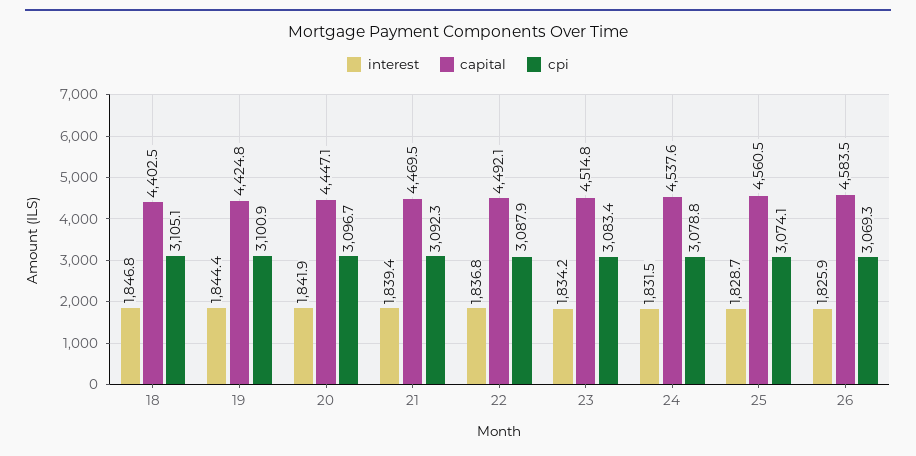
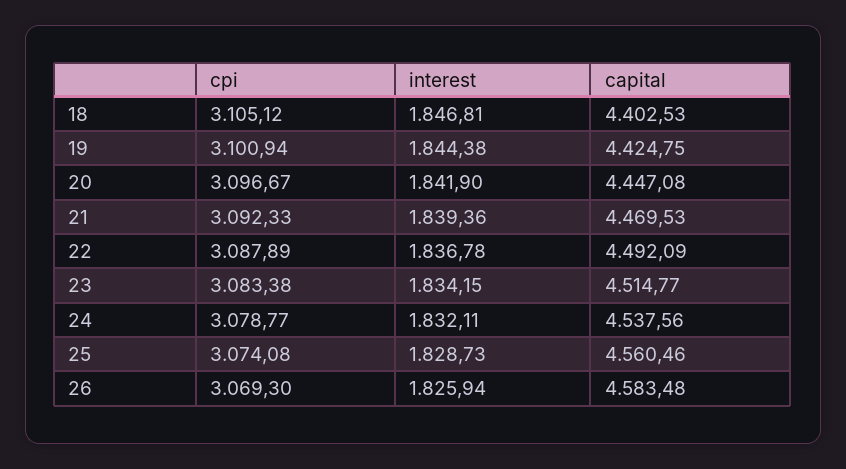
  {
    "interest": {
      "18": 1846.81,
      "19": 1844.38,
      "20": 1841.9,
      "21": 1839.36,
      "22": 1836.78,
      "23": 1834.15,
-     "24": 1831.5,
+     "24": 1832.11,
      "25": 1828.73,
      "26": 1825.94
    },
    "capital": {
      "18": 4402.53,
      "19": 4424.75,
      "20": 4447.08,
      "21": 4469.53,
      "22": 4492.09,
      "23": 4514.77,
      "24": 4537.56,
      "25": 4560.46,
      "26": 4583.48
    },
    "cpi": {
      "18": 3105.12,
      "19": 3100.94,
      "20": 3096.67,
      "21": 3092.33,
      "22": 3087.89,
      "23": 3083.38,
      "24": 3078.77,
      "25": 3074.08,
      "26": 3069.3
    }
  }

